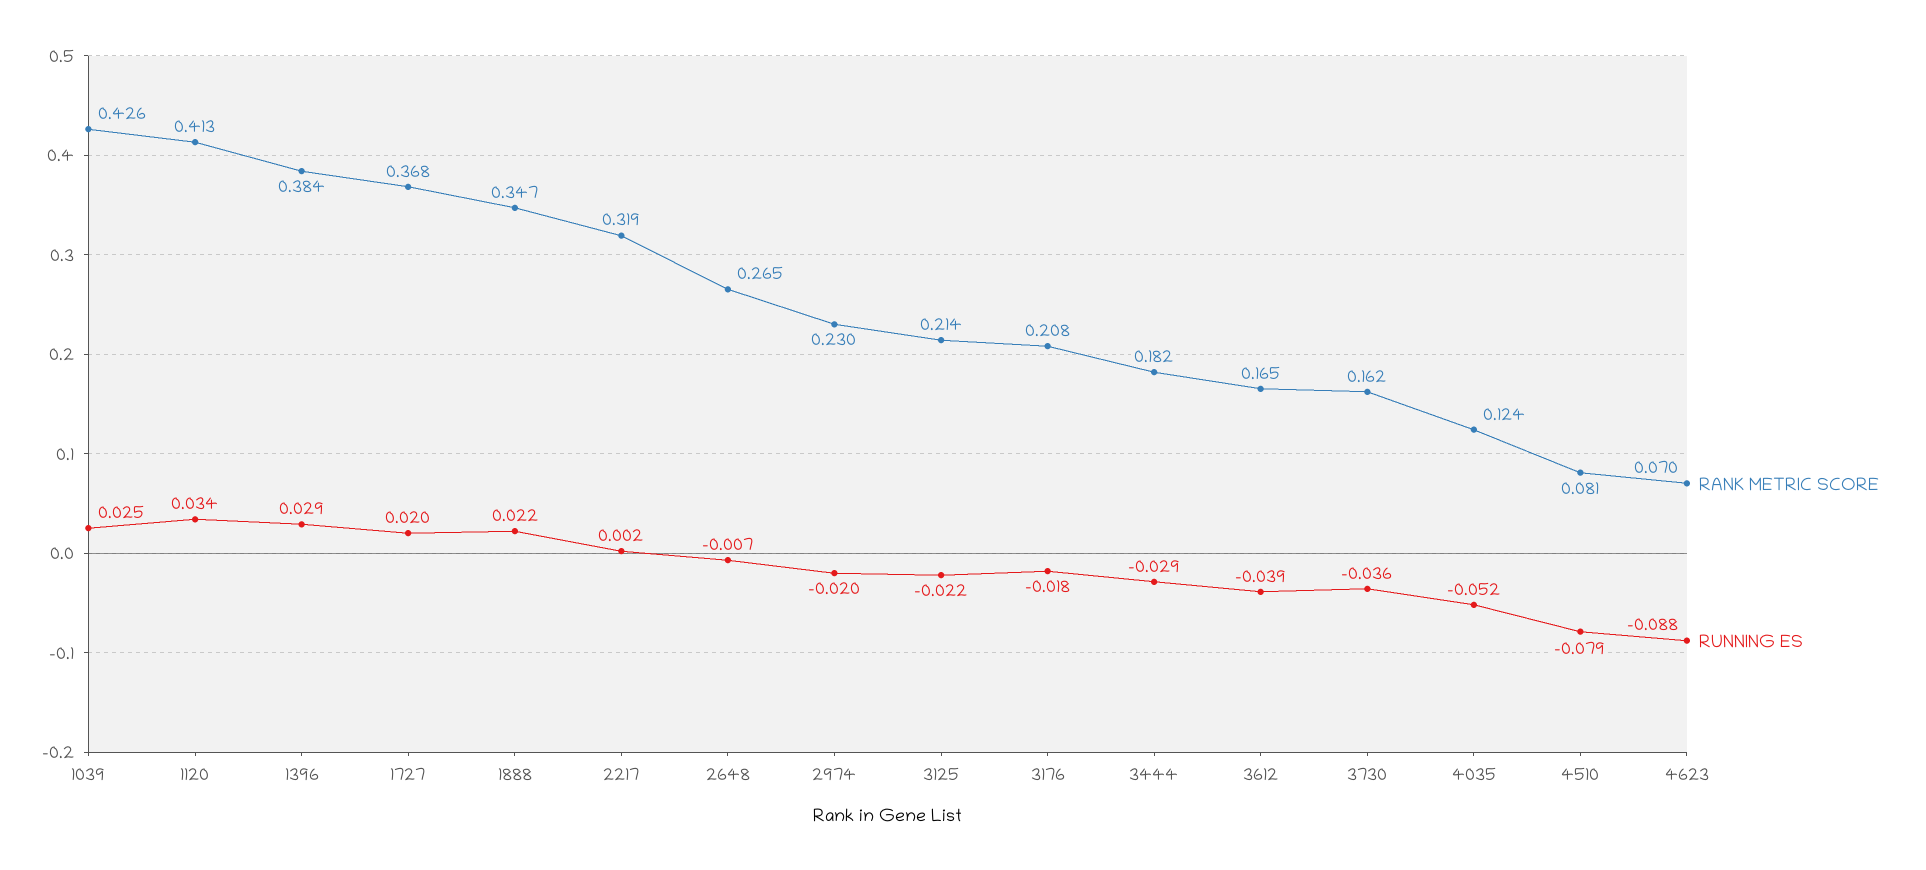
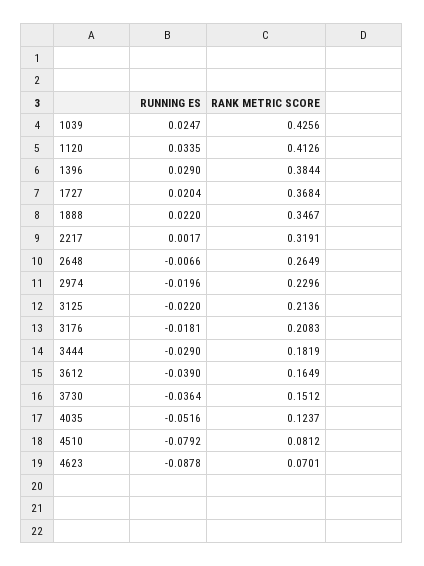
  {
    "RANK METRIC SCORE": {
      "1039": 0.4256,
      "1120": 0.4126,
      "1396": 0.3844,
      "1727": 0.3684,
      "1888": 0.3467,
      "2217": 0.3191,
      "2648": 0.2649,
      "2974": 0.2296,
      "3125": 0.2136,
      "3176": 0.2083,
      "3444": 0.1819,
      "3612": 0.1649,
-     "3730": 0.162,
+     "3730": 0.1512,
      "4035": 0.1237,
      "4510": 0.0812,
      "4623": 0.0701
    },
    "RUNNING ES": {
      "1039": 0.0247,
      "1120": 0.0335,
      "1396": 0.029,
      "1727": 0.0204,
      "1888": 0.022,
      "2217": 0.0017,
      "2648": -0.0066,
      "2974": -0.0196,
      "3125": -0.022,
      "3176": -0.0181,
      "3444": -0.029,
      "3612": -0.039,
      "3730": -0.0364,
      "4035": -0.0516,
      "4510": -0.0792,
      "4623": -0.0878
    }
  }

